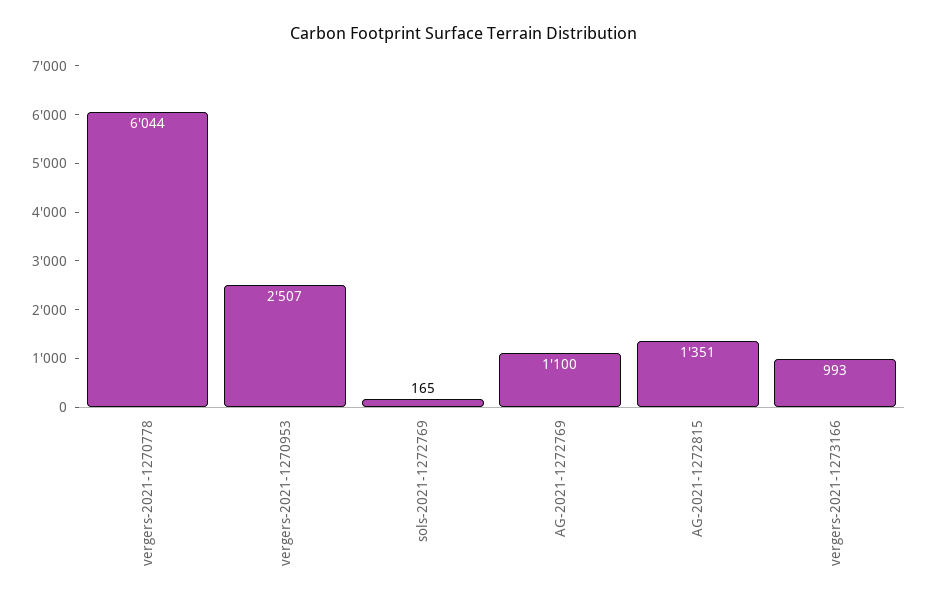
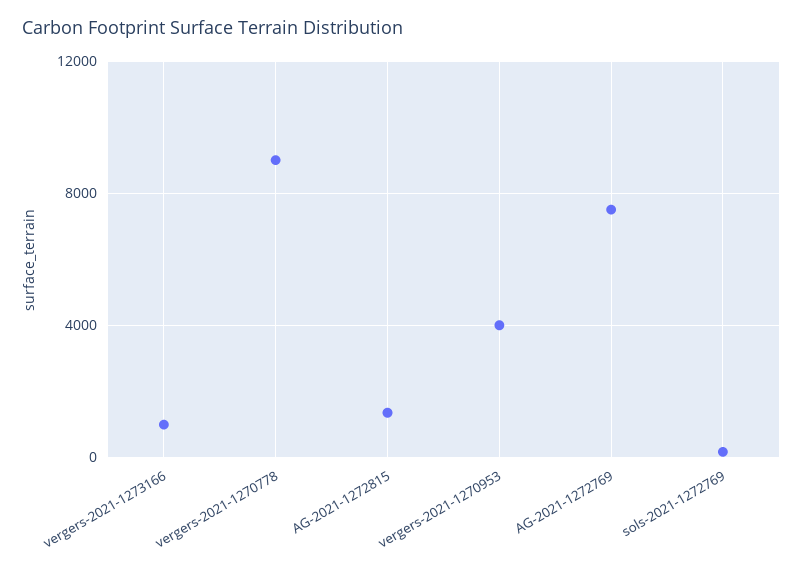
  {
-   "vergers-2021-1270778": 6044,
+   "vergers-2021-1270778": 9000,
-   "vergers-2021-1270953": 2507,
+   "vergers-2021-1270953": 4000,
    "sols-2021-1272769": 165,
-   "AG-2021-1272769": 1100,
+   "AG-2021-1272769": 7500,
    "AG-2021-1272815": 1351,
    "vergers-2021-1273166": 993
  }

